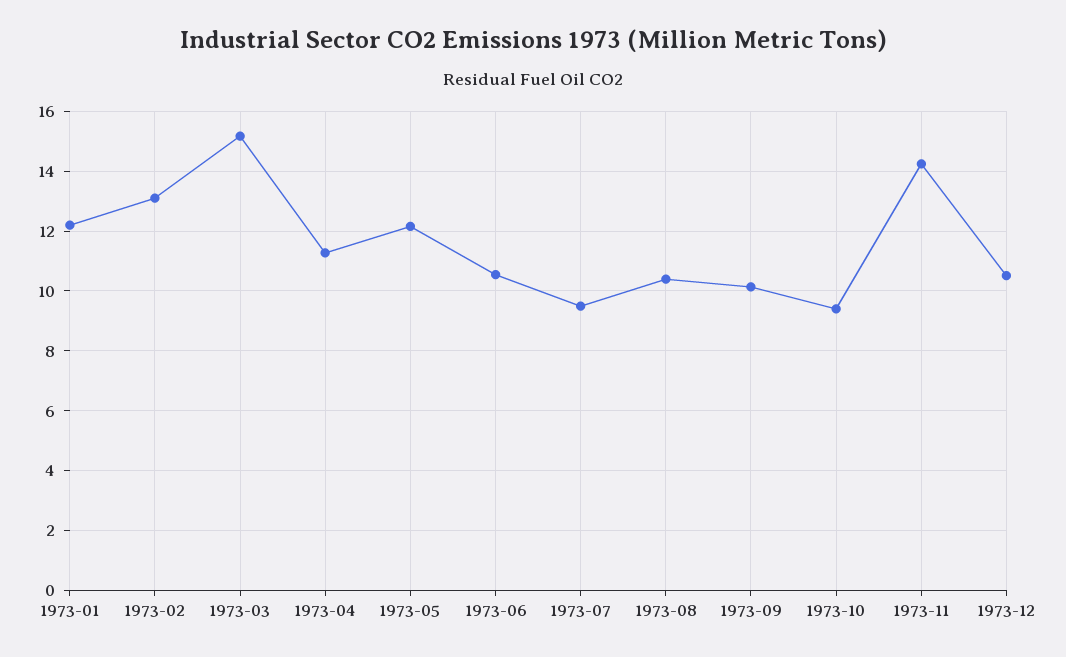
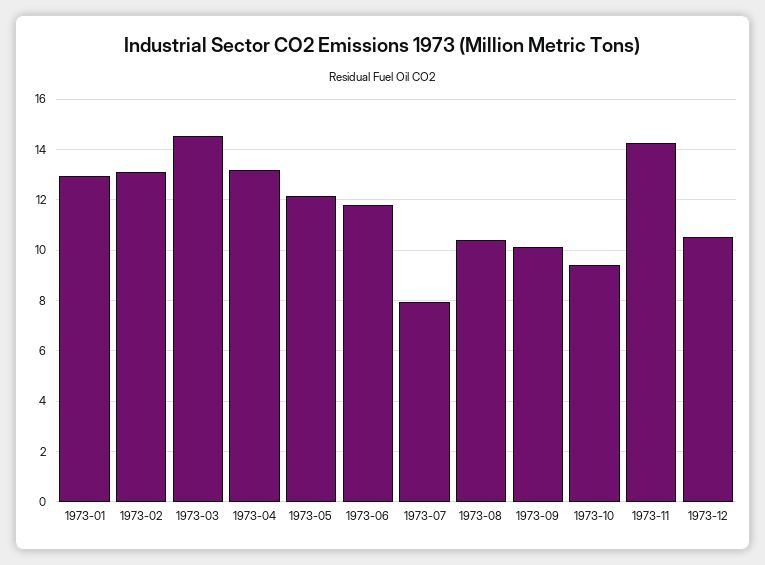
  {
-   "1973-01": 12.25,
+   "1973-01": 13,
    "1973-02": 13,
-   "1973-03": 15.25,
+   "1973-03": 14.5,
-   "1973-04": 11.25,
+   "1973-04": 13.25,
    "1973-05": 12.25,
-   "1973-06": 10.5,
+   "1973-06": 11.75,
-   "1973-07": 9.5,
+   "1973-07": 8,
    "1973-08": 10.5,
    "1973-09": 10.25,
    "1973-10": 9.5,
    "1973-11": 14.25,
    "1973-12": 10.5
  }

